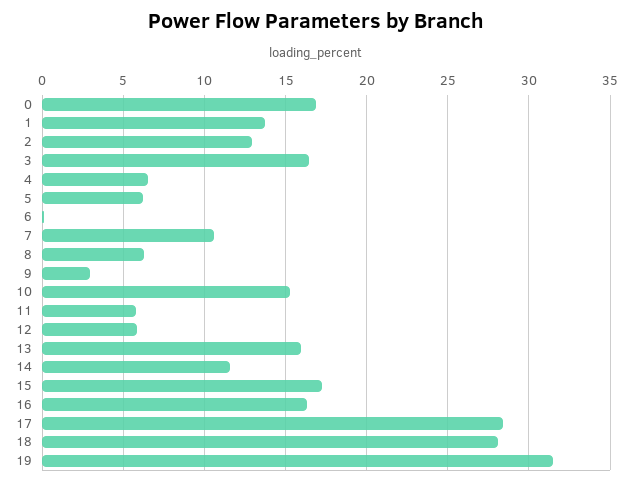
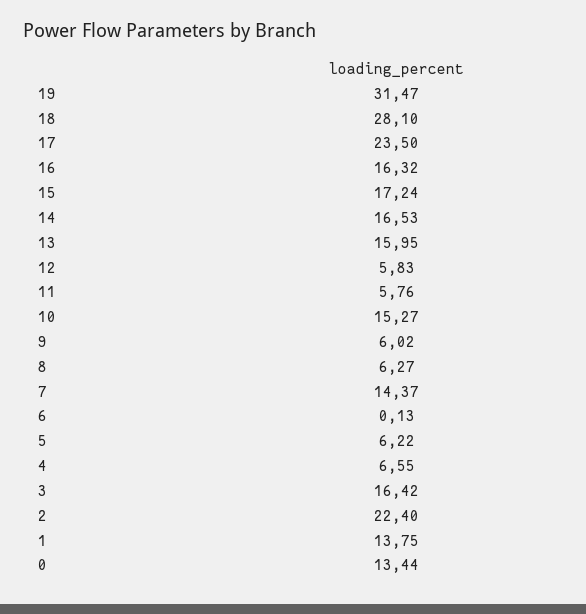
  {
-   "0": 17,
+   "0": 13.44,
    "1": 13.75,
-   "2": 13,
+   "2": 22.4,
    "3": 16.42,
    "4": 6.55,
    "5": 6.22,
    "6": 0.13,
-   "7": 10.5,
+   "7": 14.37,
    "8": 6.27,
-   "9": 3,
+   "9": 6.02,
    "10": 15.27,
    "11": 5.76,
    "12": 5.83,
    "13": 15.95,
-   "14": 11.5,
+   "14": 16.53,
    "15": 17.24,
    "16": 16.32,
-   "17": 28.5,
+   "17": 23.5,
    "18": 28.1,
    "19": 31.47
  }

